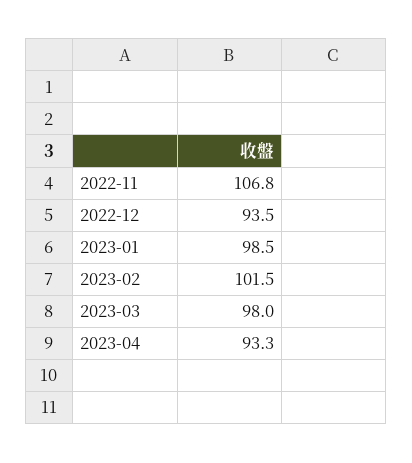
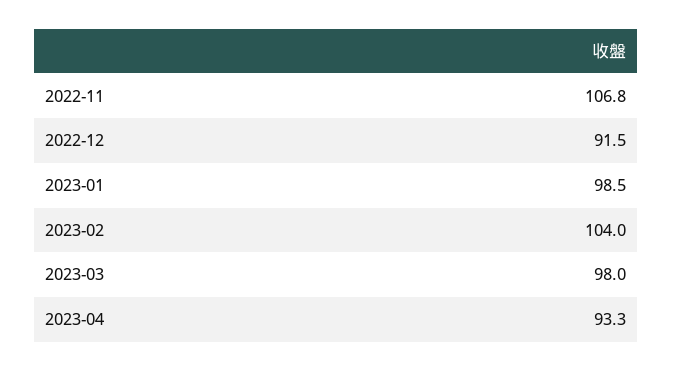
  {
    "2022-11": 106.8,
-   "2022-12": 93.5,
+   "2022-12": 91.5,
    "2023-01": 98.5,
-   "2023-02": 101.5,
+   "2023-02": 104,
    "2023-03": 98,
    "2023-04": 93.3
  }

